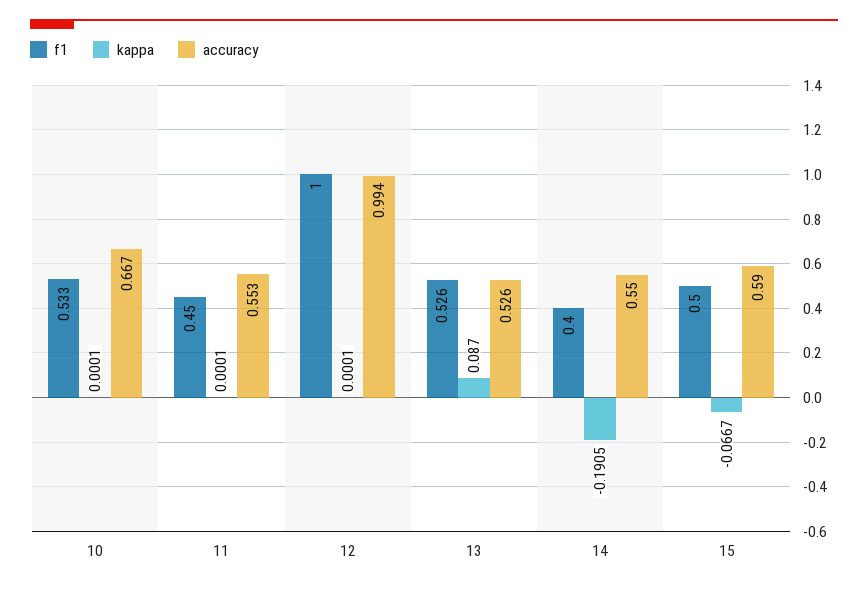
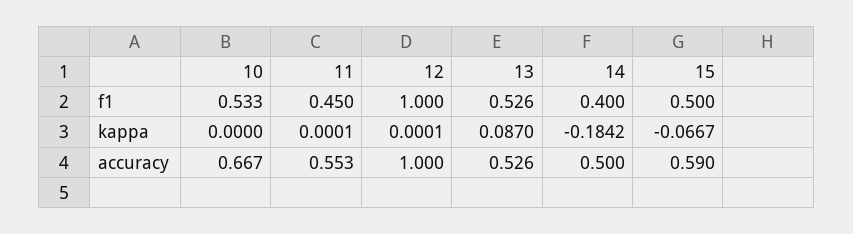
  {
    "f1": {
      "10": 0.533,
      "11": 0.45,
      "12": 1,
      "13": 0.526,
      "14": 0.4,
      "15": 0.5
    },
    "kappa": {
-     "10": 0.0001,
+     "10": 0,
      "11": 0.0001,
      "12": 0.0001,
      "13": 0.087,
-     "14": -0.1905,
+     "14": -0.1842,
      "15": -0.0667
    },
    "accuracy": {
      "10": 0.667,
      "11": 0.553,
-     "12": 0.994,
+     "12": 1,
      "13": 0.526,
-     "14": 0.55,
+     "14": 0.5,
      "15": 0.59
    }
  }

